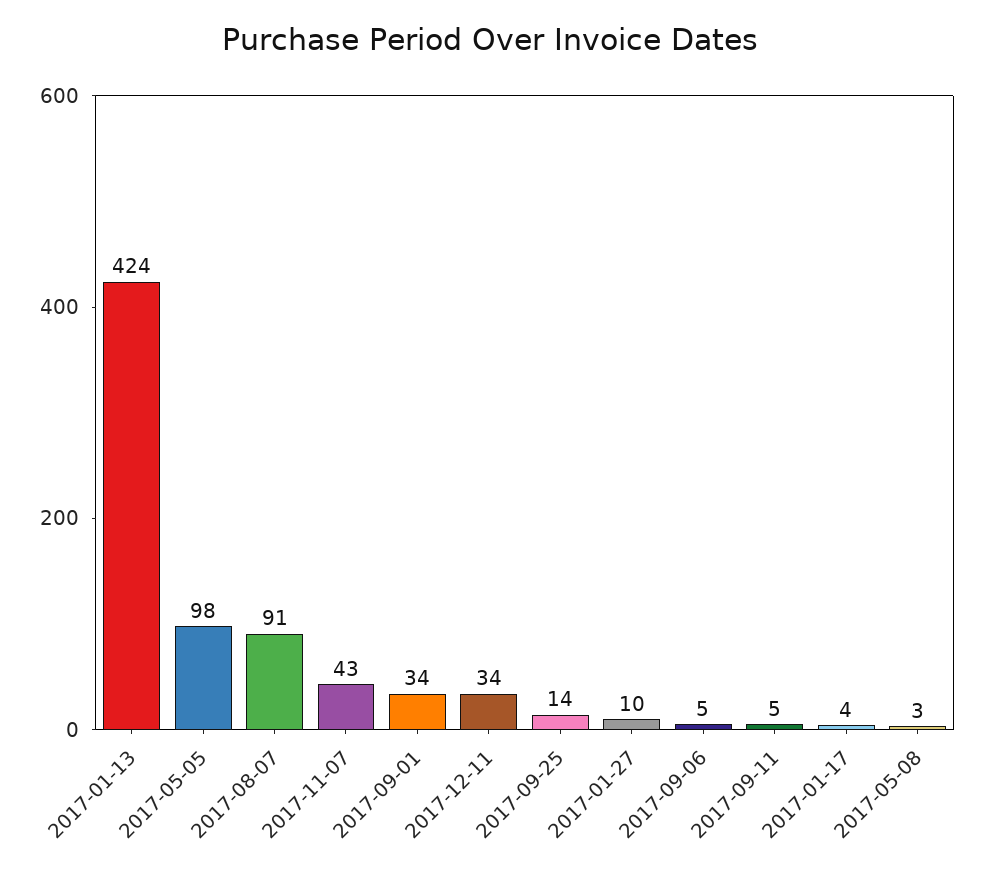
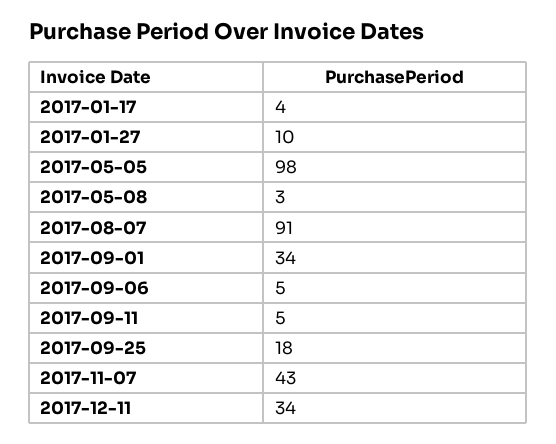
  {
-   "2017-01-13": 424,
    "2017-05-05": 98,
    "2017-08-07": 91,
    "2017-11-07": 43,
    "2017-09-01": 34,
    "2017-12-11": 34,
-   "2017-09-25": 14,
+   "2017-09-25": 18,
    "2017-01-27": 10,
    "2017-09-06": 5,
    "2017-09-11": 5,
    "2017-01-17": 4,
    "2017-05-08": 3
  }

